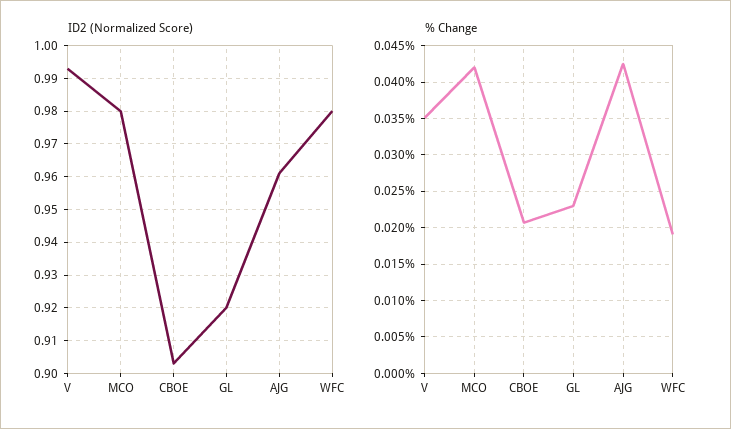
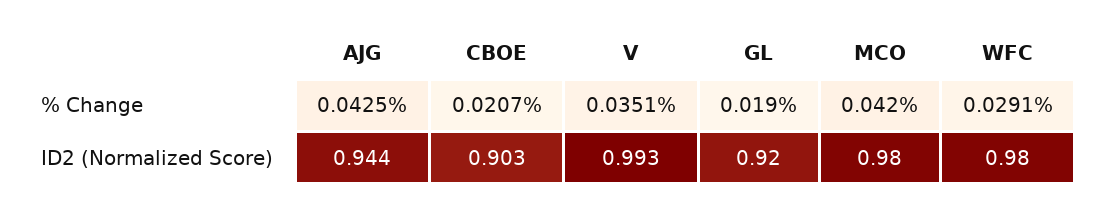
  {
    "ID2 (Normalized Score)": {
      "V": 0.993,
      "MCO": 0.98,
      "CBOE": 0.903,
      "GL": 0.92,
-     "AJG": 0.96,
+     "AJG": 0.944,
      "WFC": 0.98
    },
    "% Change": {
      "V": 0.0351,
      "MCO": 0.042,
      "CBOE": 0.0207,
-     "GL": 0.023,
+     "GL": 0.019,
      "AJG": 0.0425,
-     "WFC": 0.019
+     "WFC": 0.0291
    }
  }

